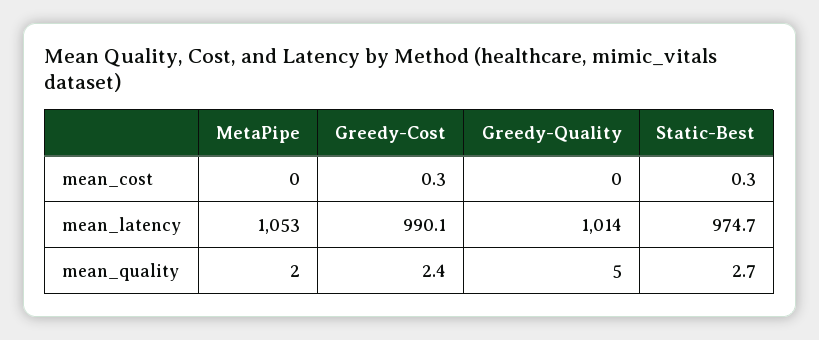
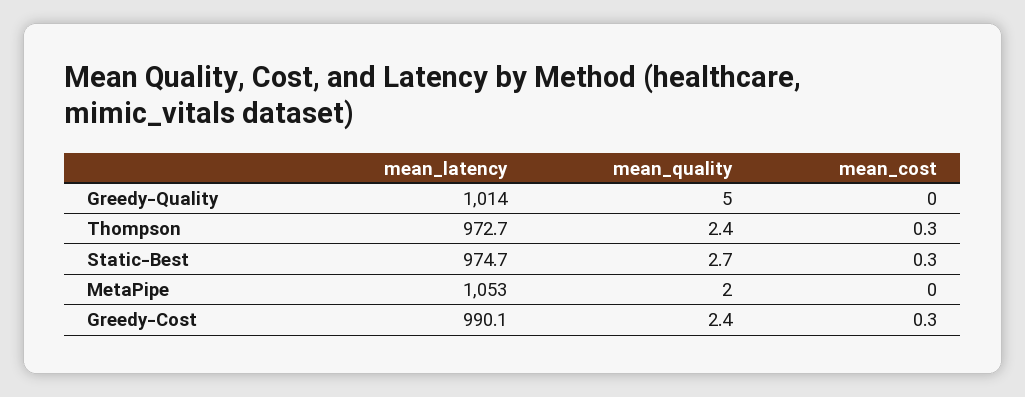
  {
    "MetaPipe": {
      "mean_cost": 0,
      "mean_latency": 1053,
      "mean_quality": 2
    },
    "Greedy-Cost": {
      "mean_cost": 0.3,
      "mean_latency": 990.1,
      "mean_quality": 2.4
    },
    "Greedy-Quality": {
      "mean_cost": 0,
      "mean_latency": 1014,
      "mean_quality": 5
    },
    "Static-Best": {
      "mean_cost": 0.3,
      "mean_latency": 974.7,
      "mean_quality": 2.7
-   }
+   },
+   "Thompson": {
+     "mean_latency": 972.7,
+     "mean_quality": 2.4,
+     "mean_cost": 0.3
+   }
  }

